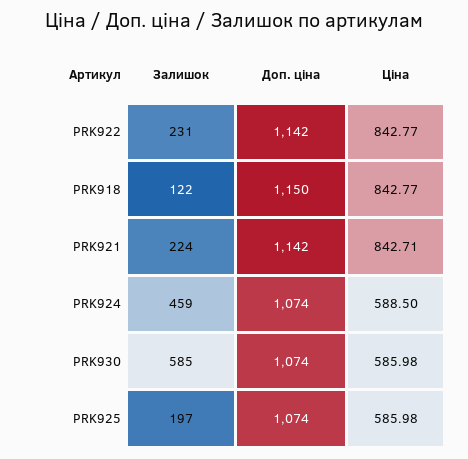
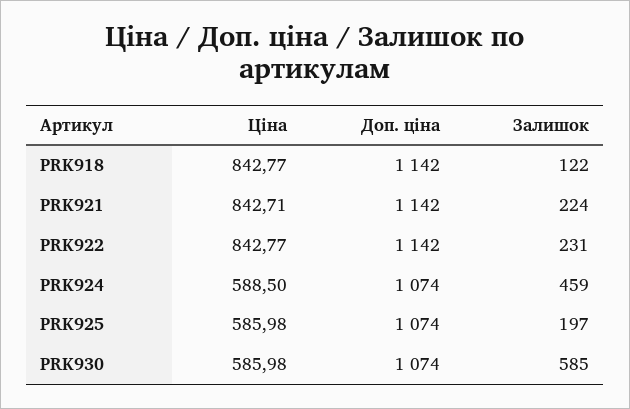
  {
    "Залишок": {
      "PRK922": 231,
      "PRK918": 122,
      "PRK921": 224,
      "PRK924": 459,
      "PRK930": 585,
      "PRK925": 197
    },
    "Доп. ціна": {
      "PRK922": 1142,
-     "PRK918": 1150,
+     "PRK918": 1142,
      "PRK921": 1142,
      "PRK924": 1074,
      "PRK930": 1074,
      "PRK925": 1074
    },
    "Ціна": {
      "PRK922": 842.77,
      "PRK918": 842.77,
      "PRK921": 842.71,
      "PRK924": 588.5,
      "PRK930": 585.98,
      "PRK925": 585.98
    }
  }

